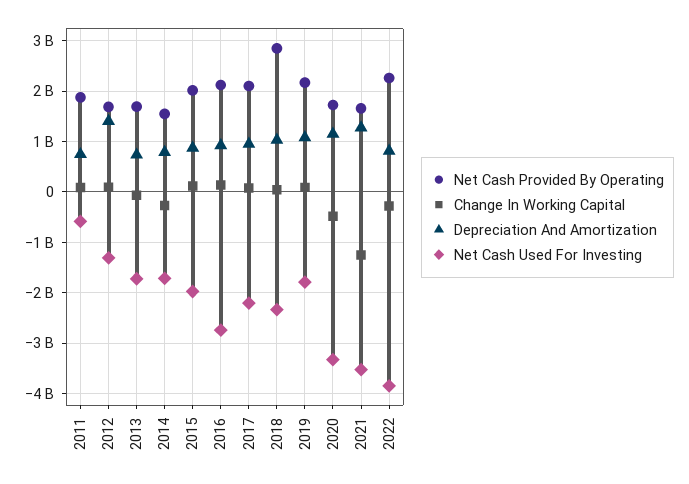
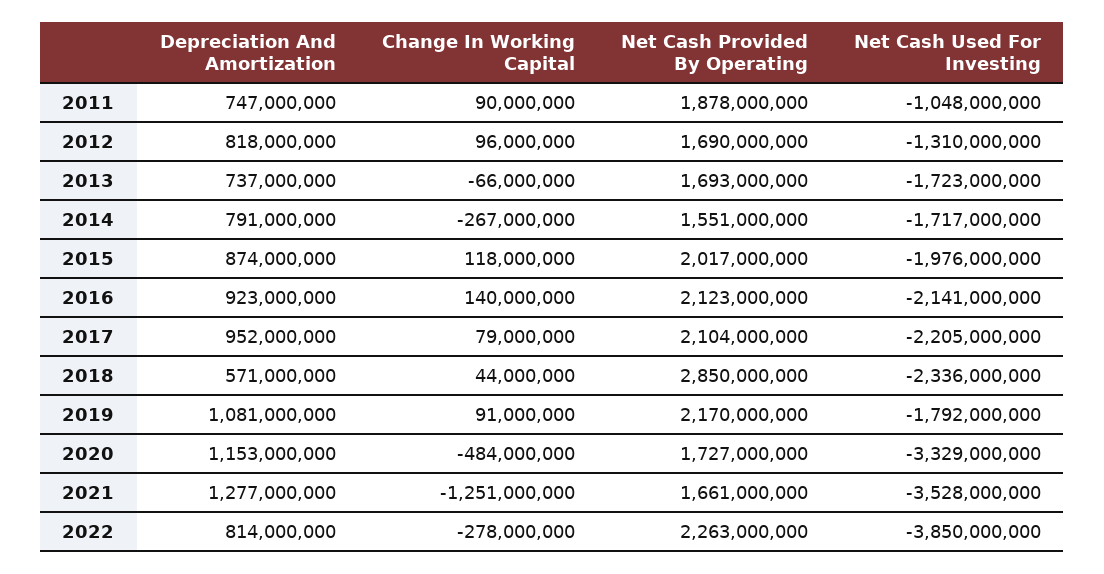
  {
    "Net Cash Provided By Operating": {
      "2011": 1878000000,
      "2012": 1690000000,
      "2013": 1693000000,
      "2014": 1551000000,
      "2015": 2017000000,
      "2016": 2123000000,
      "2017": 2104000000,
      "2018": 2850000000,
      "2019": 2170000000,
      "2020": 1727000000,
      "2021": 1661000000,
      "2022": 2263000000
    },
    "Change In Working Capital": {
      "2011": 90000000,
      "2012": 96000000,
      "2013": -66000000,
      "2014": -267000000,
      "2015": 118000000,
      "2016": 140000000,
      "2017": 79000000,
      "2018": 44000000,
      "2019": 91000000,
      "2020": -484000000,
      "2021": -1251000000,
      "2022": -278000000
    },
    "Depreciation And Amortization": {
      "2011": 747000000,
-     "2012": 1400000000,
+     "2012": 818000000,
      "2013": 737000000,
      "2014": 791000000,
      "2015": 874000000,
      "2016": 923000000,
      "2017": 952000000,
-     "2018": 1000000000,
+     "2018": 571000000,
      "2019": 1081000000,
      "2020": 1153000000,
      "2021": 1277000000,
      "2022": 814000000
    },
    "Net Cash Used For Investing": {
-     "2011": -600000000,
+     "2011": -1048000000,
      "2012": -1310000000,
      "2013": -1723000000,
      "2014": -1717000000,
      "2015": -1976000000,
-     "2016": -2800000000,
+     "2016": -2141000000,
      "2017": -2205000000,
      "2018": -2336000000,
      "2019": -1792000000,
      "2020": -3329000000,
      "2021": -3528000000,
      "2022": -3850000000
    }
  }

